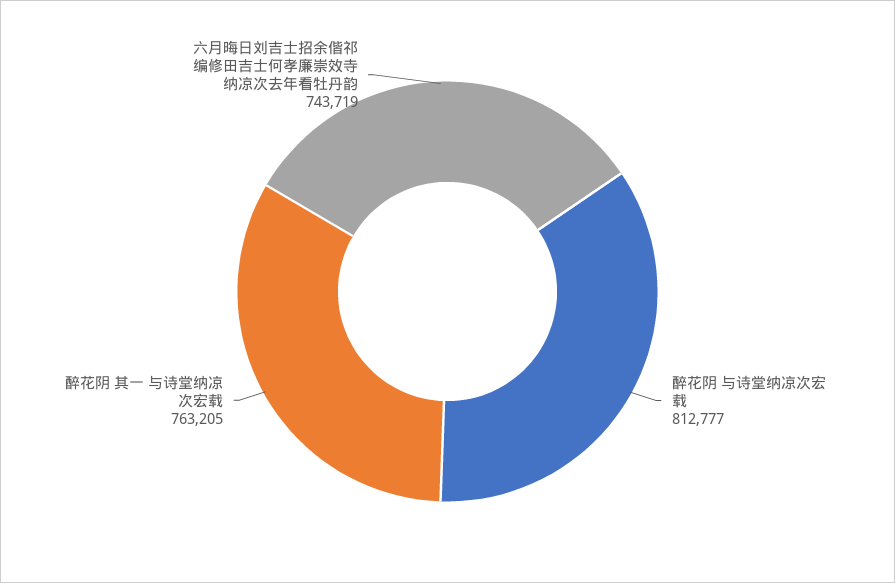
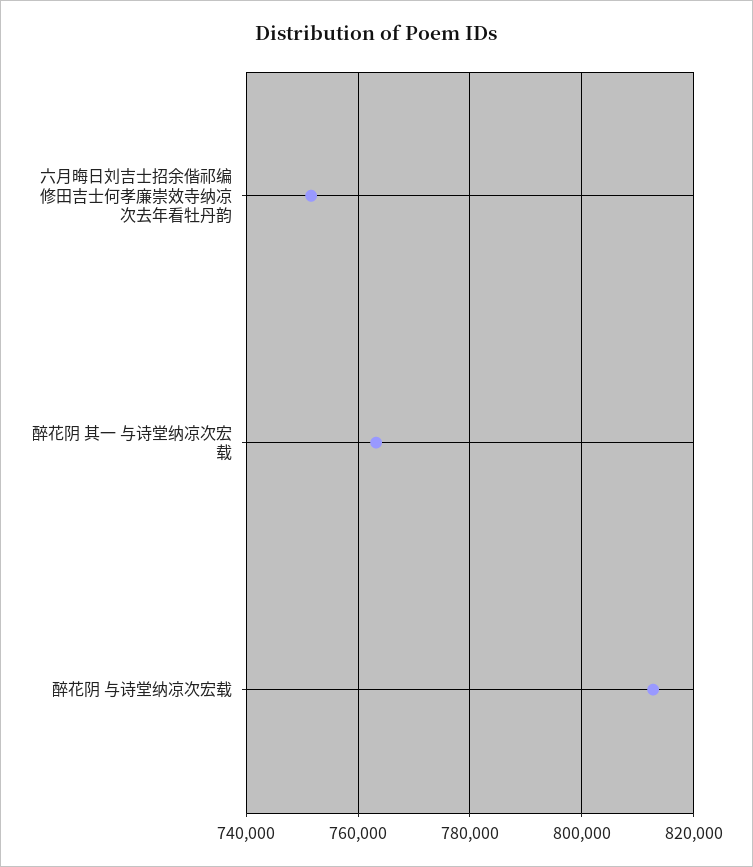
  {
    "醉花阴 与诗堂纳凉次宏载": 812777,
    "醉花阴 其一 与诗堂纳凉次宏载": 763205,
-   "六月晦日刘吉士招余偕祁编修田吉士何孝廉崇效寺纳凉次去年看牡丹韵": 743719
+   "六月晦日刘吉士招余偕祁编修田吉士何孝廉崇效寺纳凉次去年看牡丹韵": 752000
  }

